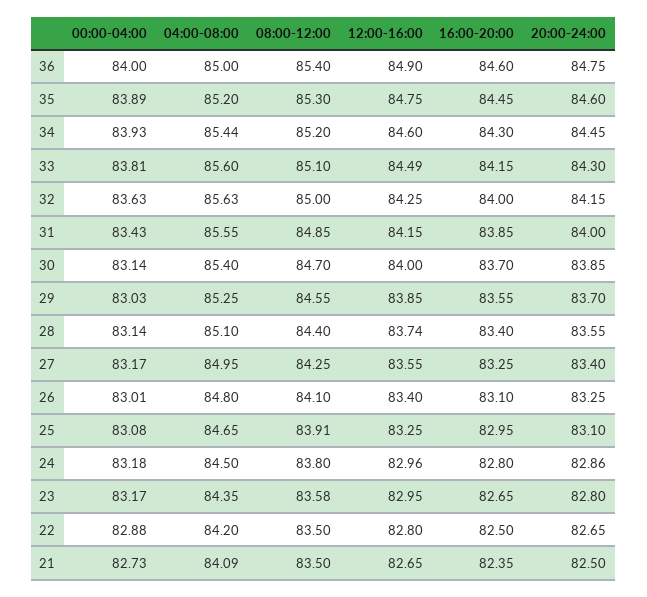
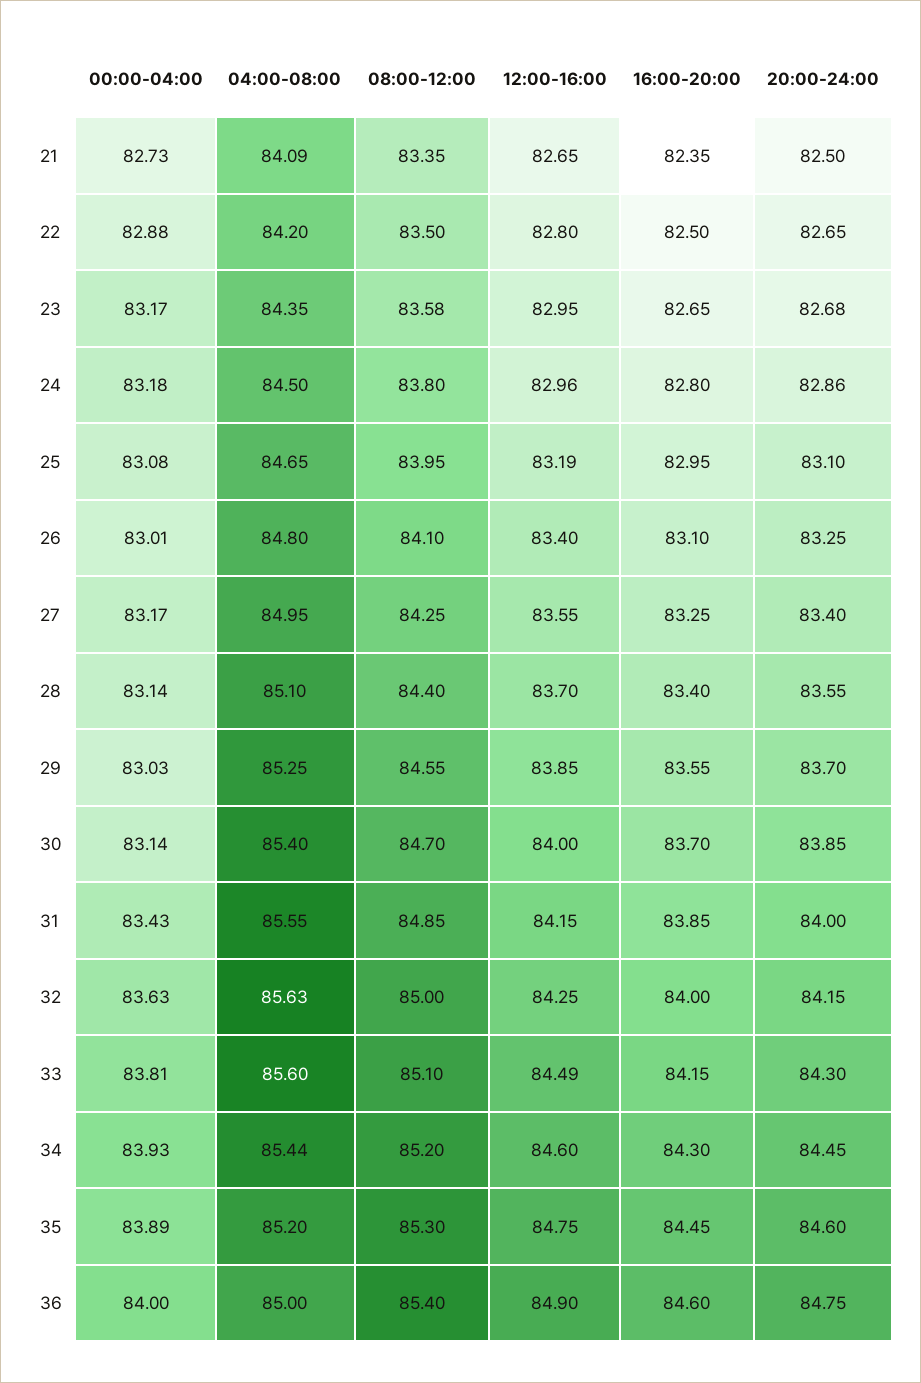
  {
    "00:00-04:00": {
      "36": 84,
      "35": 83.89,
      "34": 83.93,
      "33": 83.81,
      "32": 83.63,
      "31": 83.43,
      "30": 83.14,
      "29": 83.03,
      "28": 83.14,
      "27": 83.17,
      "26": 83.01,
      "25": 83.08,
      "24": 83.18,
      "23": 83.17,
      "22": 82.88,
      "21": 82.73
    },
    "04:00-08:00": {
      "36": 85,
      "35": 85.2,
      "34": 85.44,
      "33": 85.6,
      "32": 85.63,
      "31": 85.55,
      "30": 85.4,
      "29": 85.25,
      "28": 85.1,
      "27": 84.95,
      "26": 84.8,
      "25": 84.65,
      "24": 84.5,
      "23": 84.35,
      "22": 84.2,
      "21": 84.09
    },
    "08:00-12:00": {
      "36": 85.4,
      "35": 85.3,
      "34": 85.2,
      "33": 85.1,
      "32": 85,
      "31": 84.85,
      "30": 84.7,
      "29": 84.55,
      "28": 84.4,
      "27": 84.25,
      "26": 84.1,
-     "25": 83.91,
+     "25": 83.95,
      "24": 83.8,
      "23": 83.58,
      "22": 83.5,
-     "21": 83.5
+     "21": 83.35
    },
    "12:00-16:00": {
      "36": 84.9,
      "35": 84.75,
      "34": 84.6,
      "33": 84.49,
      "32": 84.25,
      "31": 84.15,
      "30": 84,
      "29": 83.85,
-     "28": 83.74,
+     "28": 83.7,
      "27": 83.55,
      "26": 83.4,
-     "25": 83.25,
+     "25": 83.19,
      "24": 82.96,
      "23": 82.95,
      "22": 82.8,
      "21": 82.65
    },
    "16:00-20:00": {
      "36": 84.6,
      "35": 84.45,
      "34": 84.3,
      "33": 84.15,
      "32": 84,
      "31": 83.85,
      "30": 83.7,
      "29": 83.55,
      "28": 83.4,
      "27": 83.25,
      "26": 83.1,
      "25": 82.95,
      "24": 82.8,
      "23": 82.65,
      "22": 82.5,
      "21": 82.35
    },
    "20:00-24:00": {
      "36": 84.75,
      "35": 84.6,
      "34": 84.45,
      "33": 84.3,
      "32": 84.15,
      "31": 84,
      "30": 83.85,
      "29": 83.7,
      "28": 83.55,
      "27": 83.4,
      "26": 83.25,
      "25": 83.1,
      "24": 82.86,
-     "23": 82.8,
+     "23": 82.68,
      "22": 82.65,
      "21": 82.5
    }
  }

